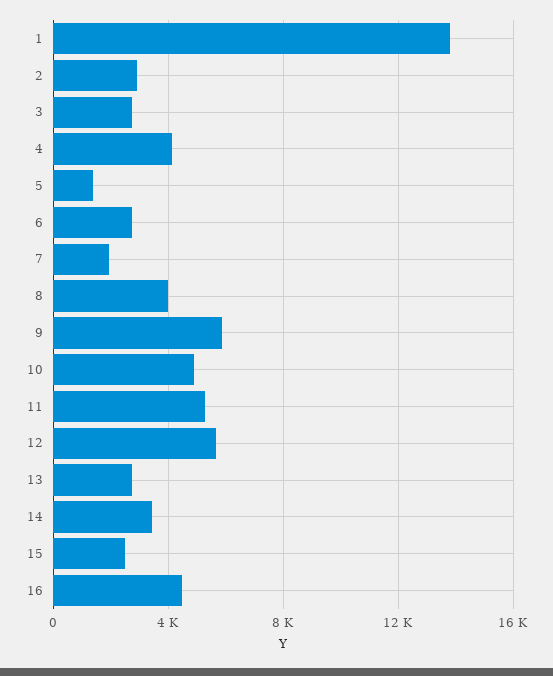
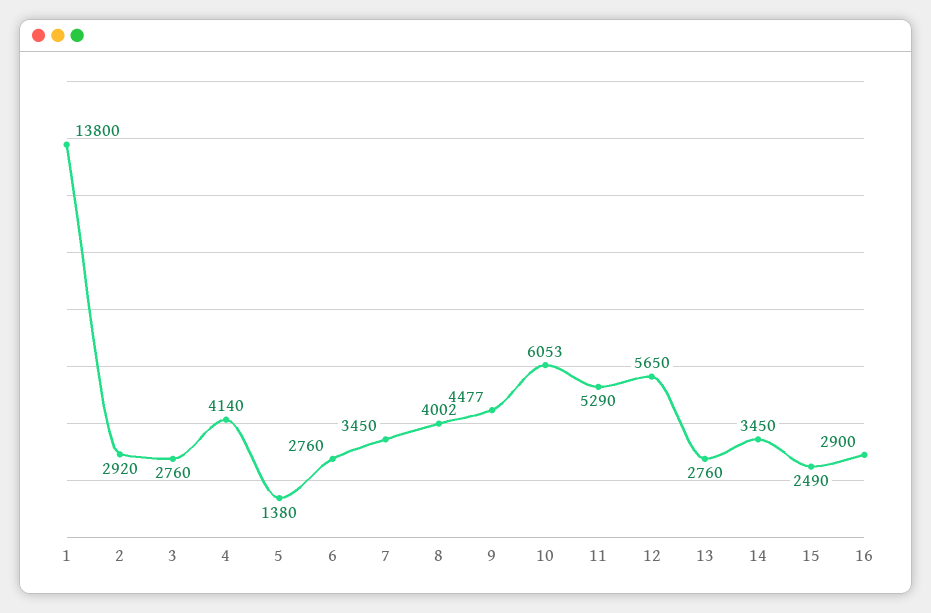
  {
    "1": 13800,
    "2": 2920,
    "3": 2760,
    "4": 4140,
    "5": 1380,
    "6": 2760,
-   "7": 2000,
+   "7": 3450,
    "8": 4002,
-   "9": 6000,
+   "9": 4477,
-   "10": 5000,
+   "10": 6053,
    "11": 5290,
    "12": 5650,
    "13": 2760,
    "14": 3450,
    "15": 2490,
-   "16": 4500
+   "16": 2900
  }

